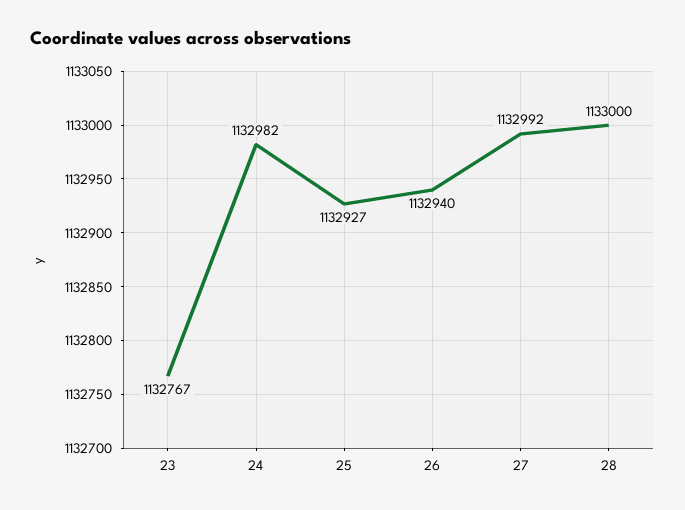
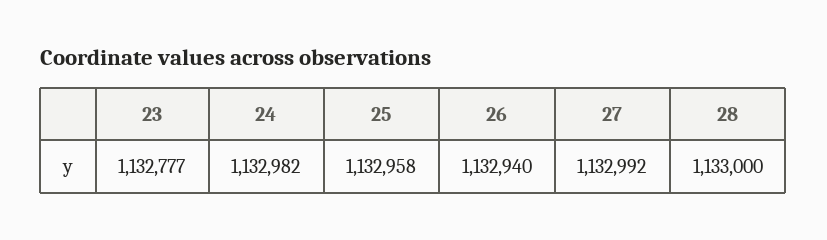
  {
-   "23": 1132767,
+   "23": 1132777,
    "24": 1132982,
-   "25": 1132927,
+   "25": 1132958,
    "26": 1132940,
    "27": 1132992,
    "28": 1133000
  }

